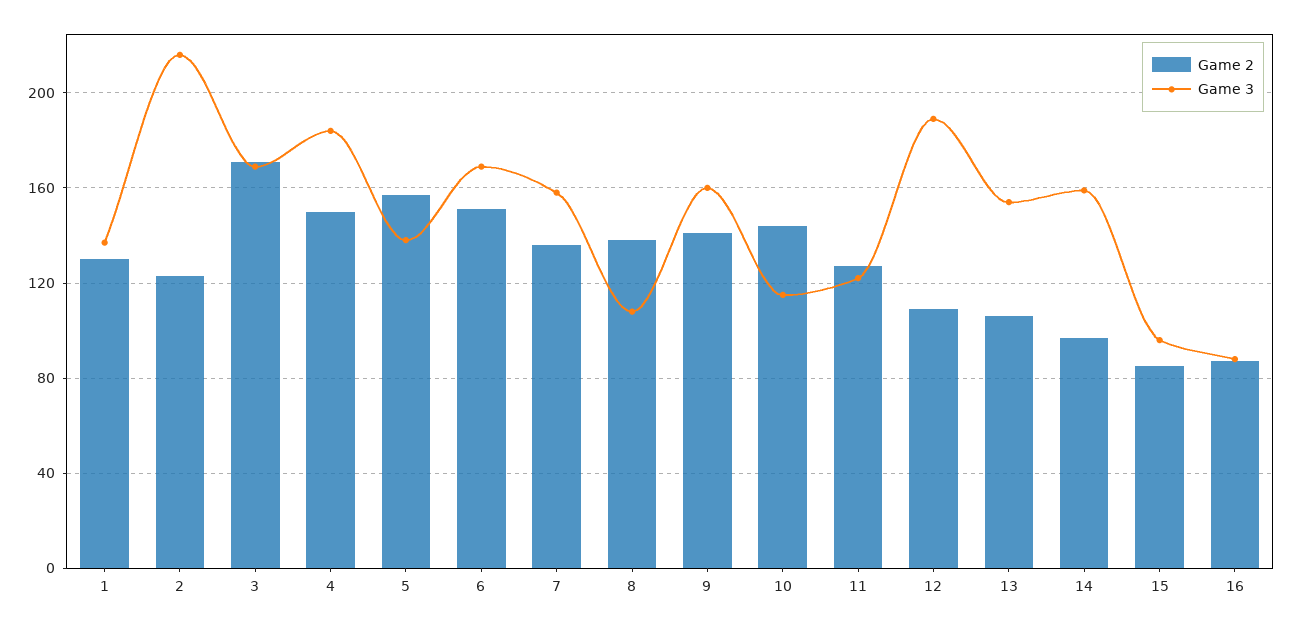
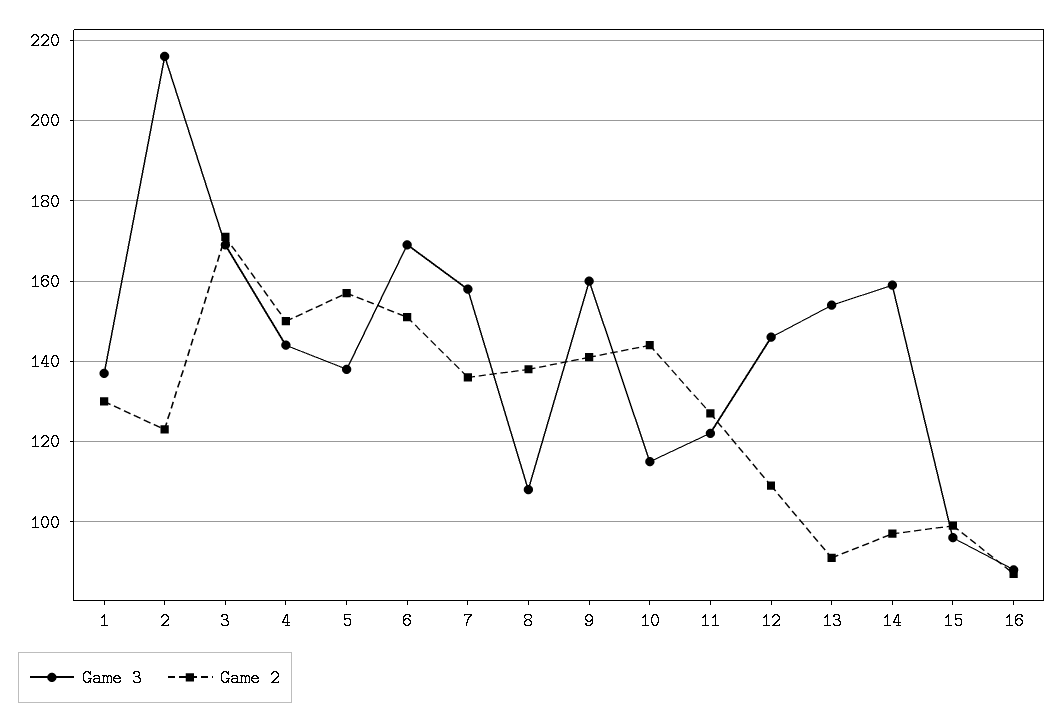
  {
    "Game 2": {
      "1": 130,
      "2": 125,
      "3": 170,
      "4": 150,
      "5": 155,
      "6": 150,
      "7": 135,
      "8": 140,
      "9": 140,
      "10": 145,
      "11": 125,
      "12": 110,
-     "13": 105,
+     "13": 90,
      "14": 95,
-     "15": 85,
+     "15": 100,
      "16": 85
    },
    "Game 3": {
      "1": 135,
      "2": 215,
      "3": 170,
-     "4": 185,
+     "4": 145,
      "5": 140,
      "6": 170,
      "7": 160,
      "8": 110,
      "9": 160,
      "10": 115,
      "11": 120,
-     "12": 190,
+     "12": 145,
      "13": 155,
      "14": 160,
      "15": 95,
      "16": 90
    }
  }

